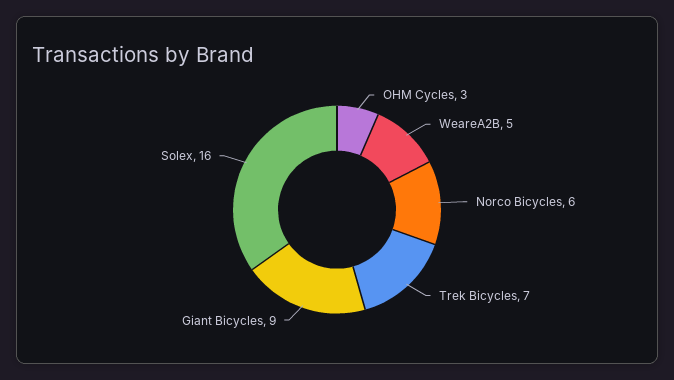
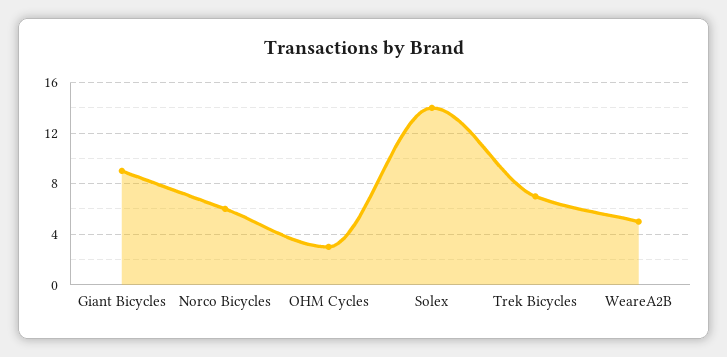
  {
    "OHM Cycles": 3,
    "WeareA2B": 5,
    "Norco Bicycles": 6,
    "Trek Bicycles": 7,
    "Giant Bicycles": 9,
-   "Solex": 16
+   "Solex": 14
  }

